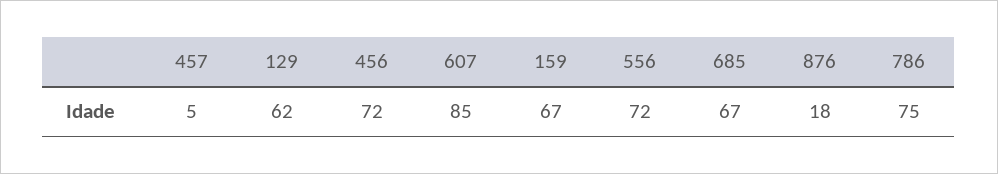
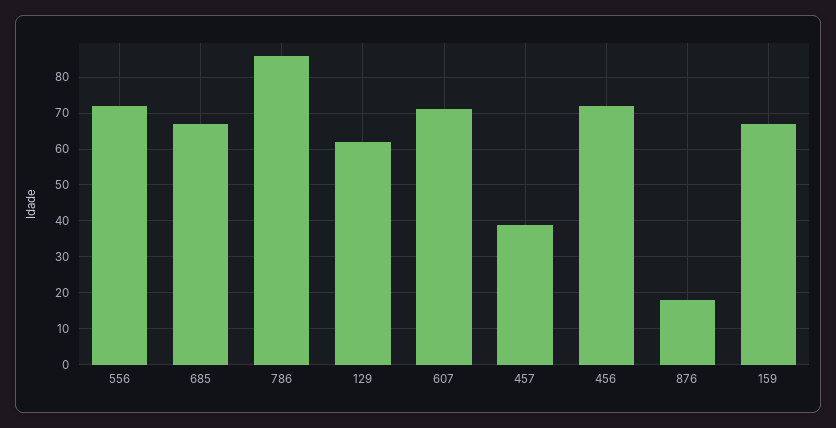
  {
-   "457": 5,
+   "457": 40,
    "129": 62,
    "456": 72,
-   "607": 85,
+   "607": 70,
    "159": 67,
    "556": 72,
    "685": 67,
    "876": 18,
-   "786": 75
+   "786": 85
  }

